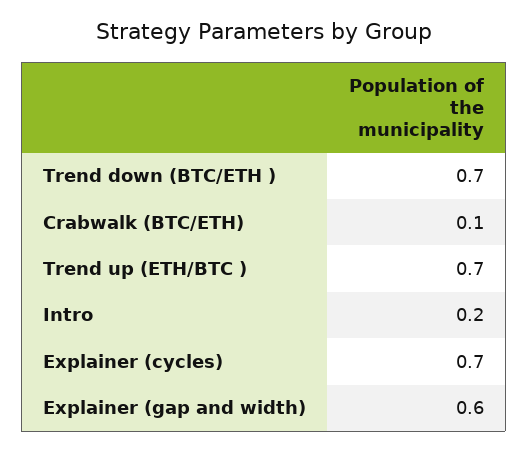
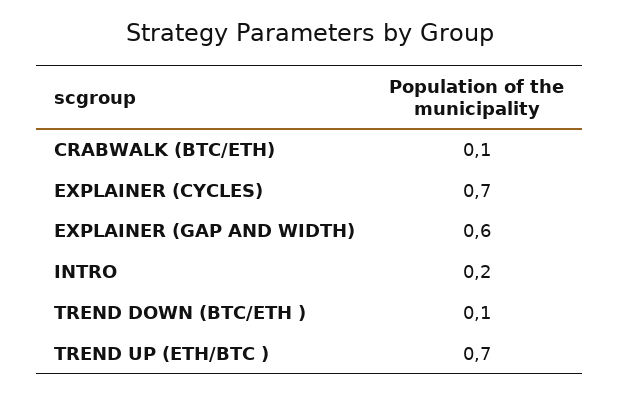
  {
-   "Trend down (BTC/ETH )": 0.7,
+   "Trend down (BTC/ETH )": 0.1,
    "Crabwalk (BTC/ETH)": 0.1,
    "Trend up (ETH/BTC )": 0.7,
    "Intro": 0.2,
    "Explainer (cycles)": 0.7,
    "Explainer (gap and width)": 0.6
  }

